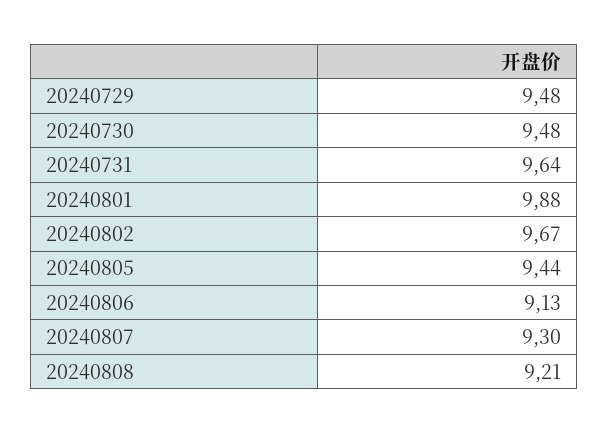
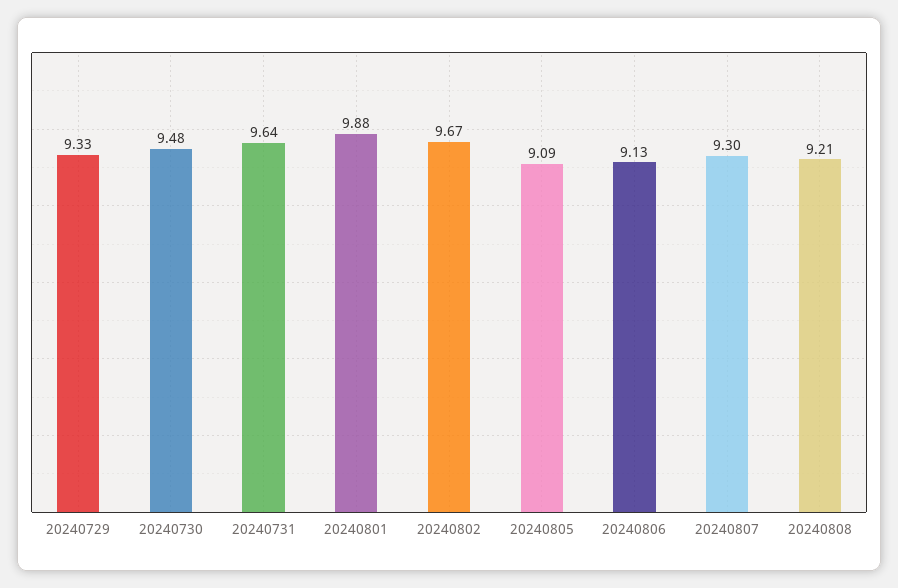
  {
-   "20240729": 9.48,
+   "20240729": 9.33,
    "20240730": 9.48,
    "20240731": 9.64,
    "20240801": 9.88,
    "20240802": 9.67,
-   "20240805": 9.44,
+   "20240805": 9.09,
    "20240806": 9.13,
    "20240807": 9.3,
    "20240808": 9.21
  }

